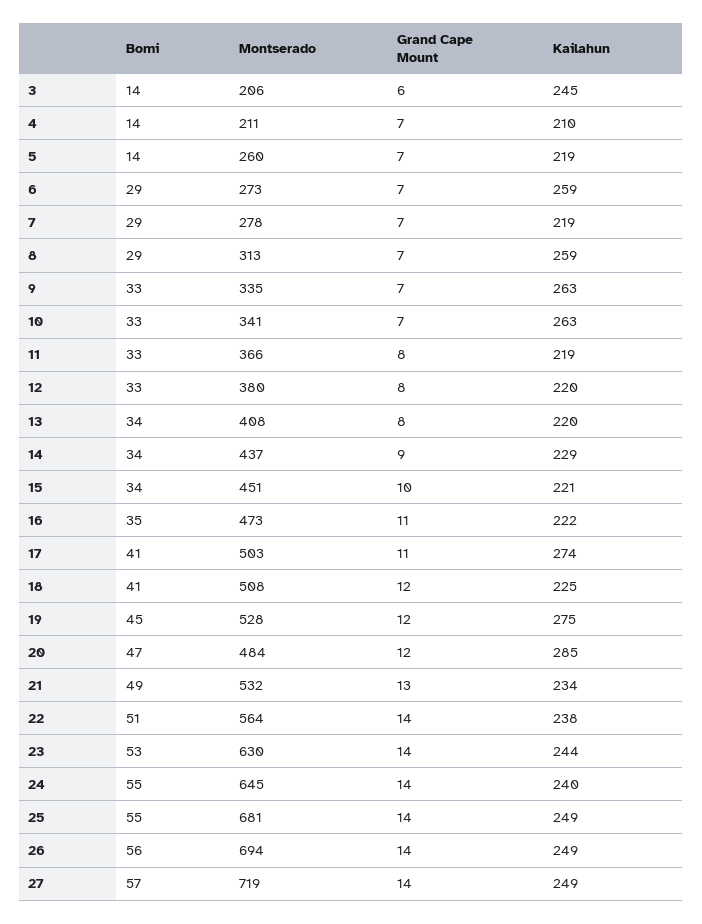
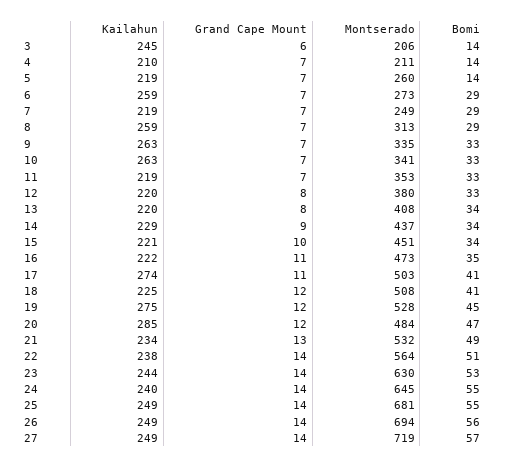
  {
    "Bomi": {
      "3": 14,
      "4": 14,
      "5": 14,
      "6": 29,
      "7": 29,
      "8": 29,
      "9": 33,
      "10": 33,
      "11": 33,
      "12": 33,
      "13": 34,
      "14": 34,
      "15": 34,
      "16": 35,
      "17": 41,
      "18": 41,
      "19": 45,
      "20": 47,
      "21": 49,
      "22": 51,
      "23": 53,
      "24": 55,
      "25": 55,
      "26": 56,
      "27": 57
    },
    "Montserado": {
      "3": 206,
      "4": 211,
      "5": 260,
      "6": 273,
-     "7": 278,
+     "7": 249,
      "8": 313,
      "9": 335,
      "10": 341,
-     "11": 366,
+     "11": 353,
      "12": 380,
      "13": 408,
      "14": 437,
      "15": 451,
      "16": 473,
      "17": 503,
      "18": 508,
      "19": 528,
      "20": 484,
      "21": 532,
      "22": 564,
      "23": 630,
      "24": 645,
      "25": 681,
      "26": 694,
      "27": 719
    },
    "Grand Cape Mount": {
      "3": 6,
      "4": 7,
      "5": 7,
      "6": 7,
      "7": 7,
      "8": 7,
      "9": 7,
      "10": 7,
-     "11": 8,
+     "11": 7,
      "12": 8,
      "13": 8,
      "14": 9,
      "15": 10,
      "16": 11,
      "17": 11,
      "18": 12,
      "19": 12,
      "20": 12,
      "21": 13,
      "22": 14,
      "23": 14,
      "24": 14,
      "25": 14,
      "26": 14,
      "27": 14
    },
    "Kailahun": {
      "3": 245,
      "4": 210,
      "5": 219,
      "6": 259,
      "7": 219,
      "8": 259,
      "9": 263,
      "10": 263,
      "11": 219,
      "12": 220,
      "13": 220,
      "14": 229,
      "15": 221,
      "16": 222,
      "17": 274,
      "18": 225,
      "19": 275,
      "20": 285,
      "21": 234,
      "22": 238,
      "23": 244,
      "24": 240,
      "25": 249,
      "26": 249,
      "27": 249
    }
  }

